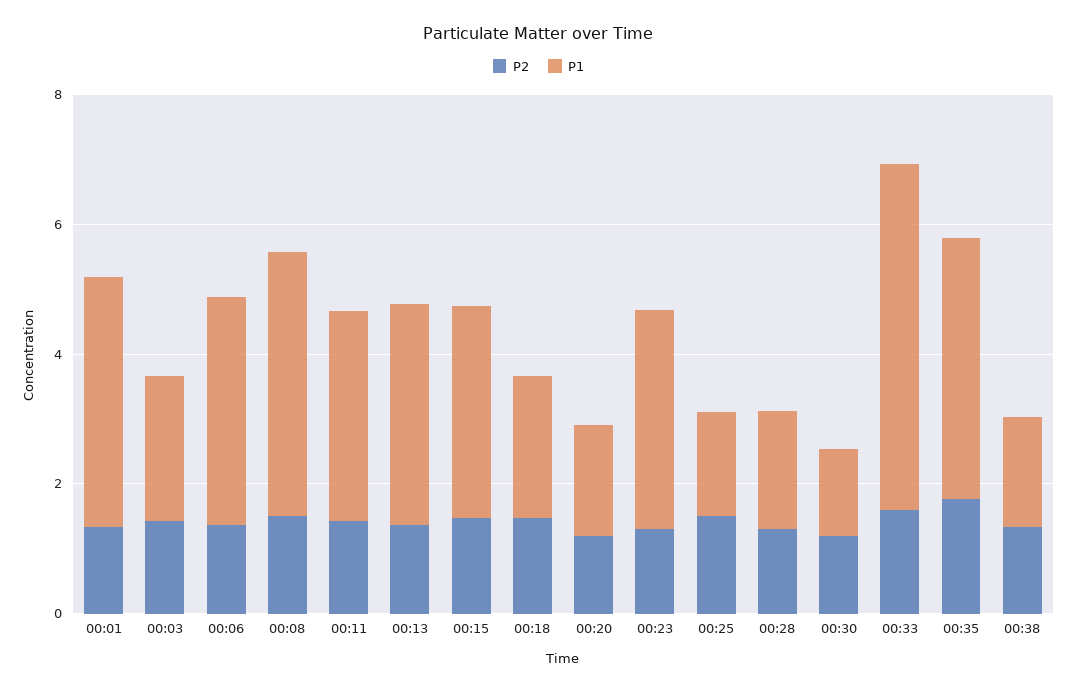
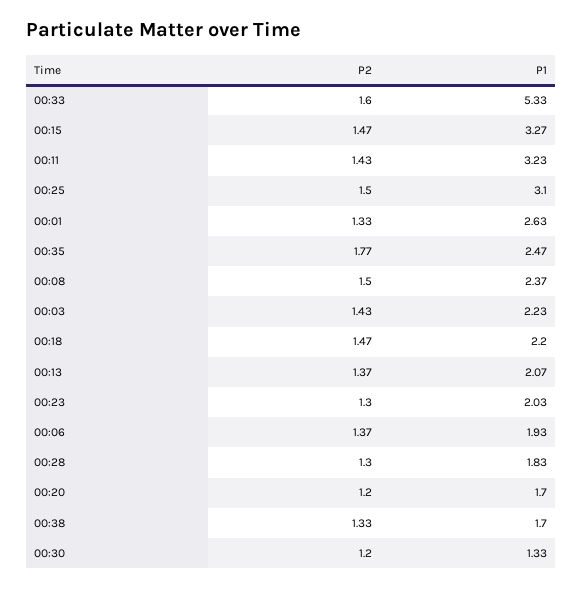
  {
    "P2": {
      "00:01": 1.33,
      "00:03": 1.43,
      "00:06": 1.37,
      "00:08": 1.5,
      "00:11": 1.43,
      "00:13": 1.37,
      "00:15": 1.47,
      "00:18": 1.47,
      "00:20": 1.2,
      "00:23": 1.3,
      "00:25": 1.5,
      "00:28": 1.3,
      "00:30": 1.2,
      "00:33": 1.6,
      "00:35": 1.77,
      "00:38": 1.33
    },
    "P1": {
-     "00:01": 4,
+     "00:01": 2.63,
      "00:03": 2.23,
-     "00:06": 3.5,
+     "00:06": 1.93,
-     "00:08": 4,
+     "00:08": 2.37,
      "00:11": 3.23,
-     "00:13": 3.5,
+     "00:13": 2.07,
      "00:15": 3.27,
      "00:18": 2.2,
      "00:20": 1.7,
-     "00:23": 3.5,
+     "00:23": 2.03,
-     "00:25": 1.5,
+     "00:25": 3.1,
      "00:28": 1.83,
      "00:30": 1.33,
      "00:33": 5.33,
-     "00:35": 4,
+     "00:35": 2.47,
      "00:38": 1.7
    }
  }

